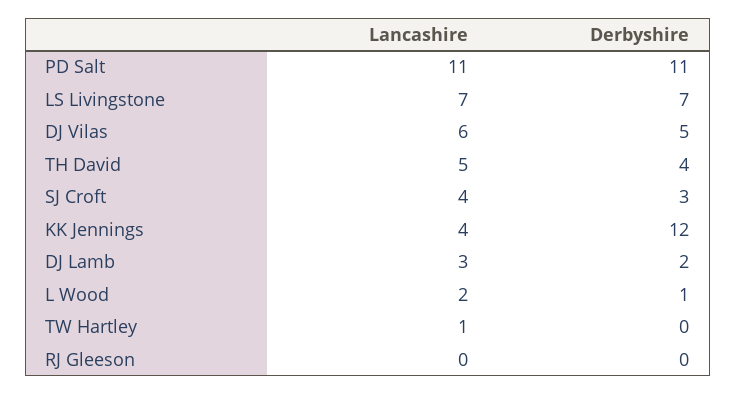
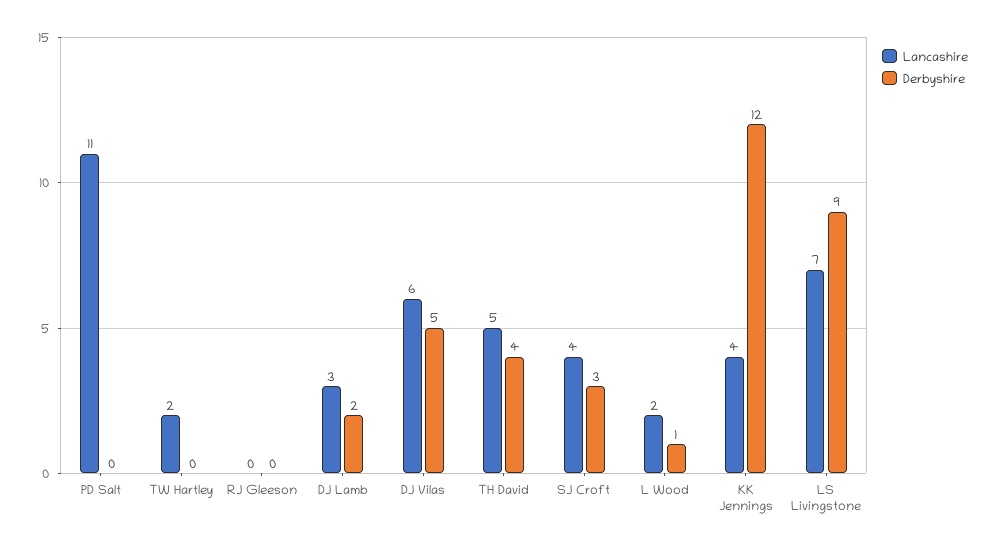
  {
    "Lancashire": {
      "PD Salt": 11,
      "LS Livingstone": 7,
      "DJ Vilas": 6,
      "TH David": 5,
      "SJ Croft": 4,
      "KK Jennings": 4,
      "DJ Lamb": 3,
      "L Wood": 2,
-     "TW Hartley": 1,
+     "TW Hartley": 2,
      "RJ Gleeson": 0
    },
    "Derbyshire": {
-     "PD Salt": 11,
+     "PD Salt": 0,
-     "LS Livingstone": 7,
+     "LS Livingstone": 9,
      "DJ Vilas": 5,
      "TH David": 4,
      "SJ Croft": 3,
      "KK Jennings": 12,
      "DJ Lamb": 2,
      "L Wood": 1,
      "TW Hartley": 0,
      "RJ Gleeson": 0
    }
  }

